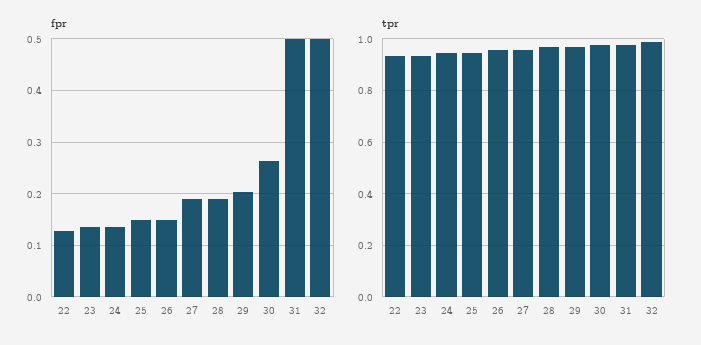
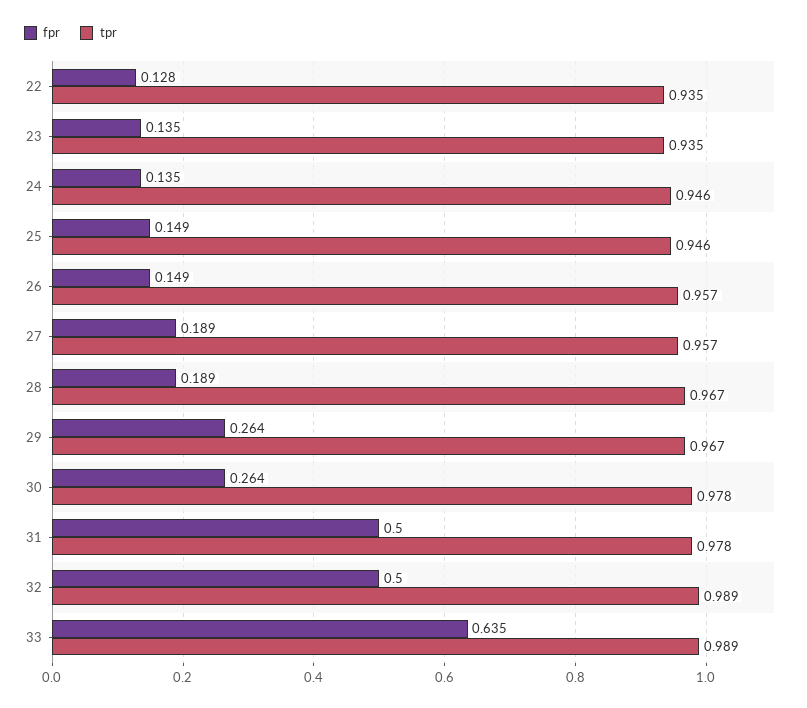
  {
    "fpr": {
      "22": 0.128,
      "23": 0.135,
      "24": 0.135,
      "25": 0.149,
      "26": 0.149,
      "27": 0.189,
      "28": 0.189,
-     "29": 0.2,
+     "29": 0.264,
      "30": 0.264,
      "31": 0.5,
-     "32": 0.5
+     "32": 0.5,
+     "33": 0.635
    },
    "tpr": {
      "22": 0.935,
      "23": 0.935,
      "24": 0.946,
      "25": 0.946,
      "26": 0.957,
      "27": 0.957,
      "28": 0.967,
      "29": 0.967,
      "30": 0.978,
      "31": 0.978,
-     "32": 0.989
+     "32": 0.989,
+     "33": 0.989
    }
  }

